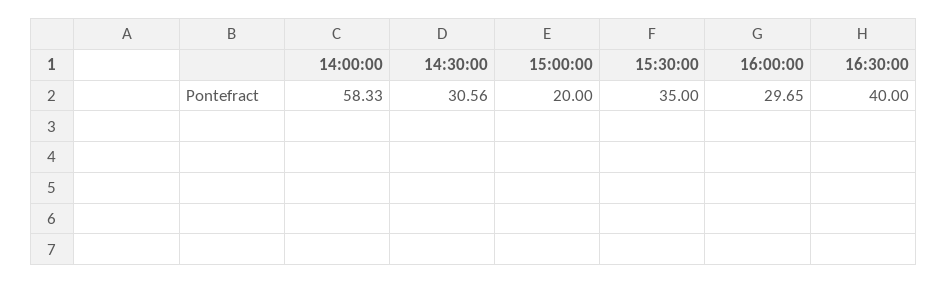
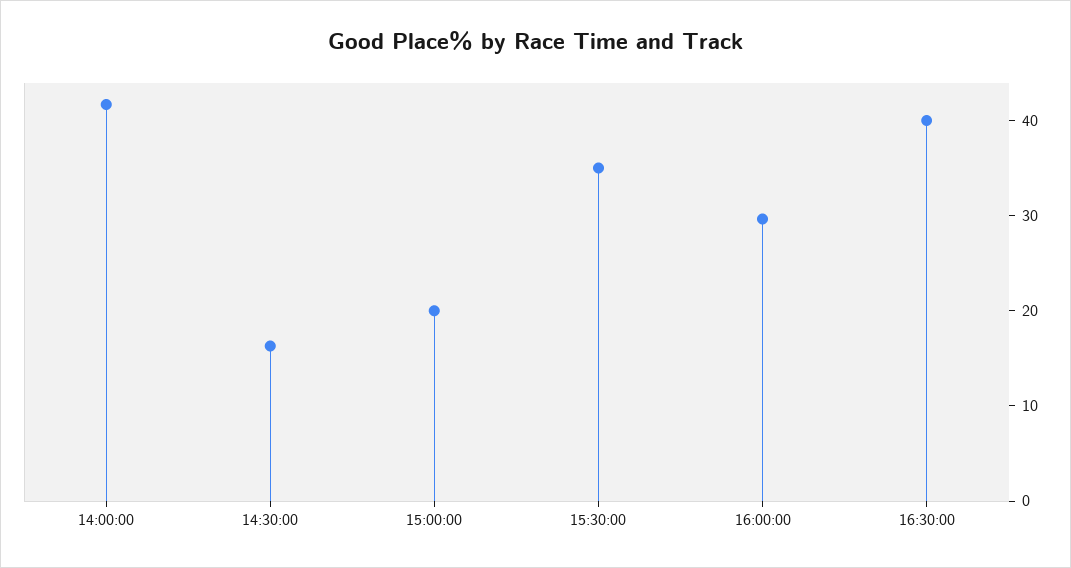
  {
-   "14:00:00": 58.33,
+   "14:00:00": 42,
-   "14:30:00": 30.56,
+   "14:30:00": 16,
    "15:00:00": 20,
    "15:30:00": 35,
    "16:00:00": 29.65,
    "16:30:00": 40
  }

